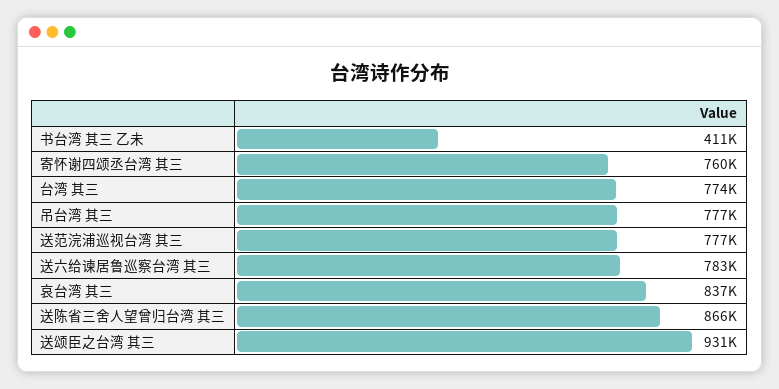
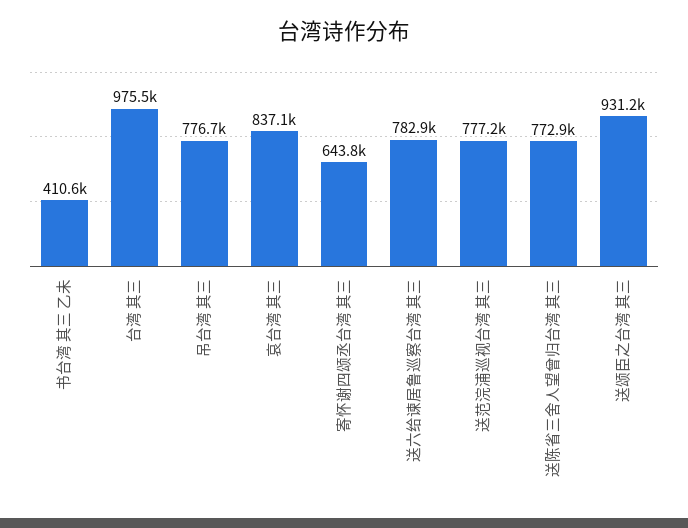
  {
    "书台湾 其三 乙未": 410600,
-   "寄怀谢四颂丞台湾 其三": 760000,
+   "寄怀谢四颂丞台湾 其三": 643800,
-   "台湾 其三": 774000,
+   "台湾 其三": 975500,
    "吊台湾 其三": 776700,
    "送范浣浦巡视台湾 其三": 777200,
    "送六给谏居鲁巡察台湾 其三": 782900,
    "哀台湾 其三": 837100,
-   "送陈省三舍人望曾归台湾 其三": 866000,
+   "送陈省三舍人望曾归台湾 其三": 772900,
    "送颂臣之台湾 其三": 931200
  }

